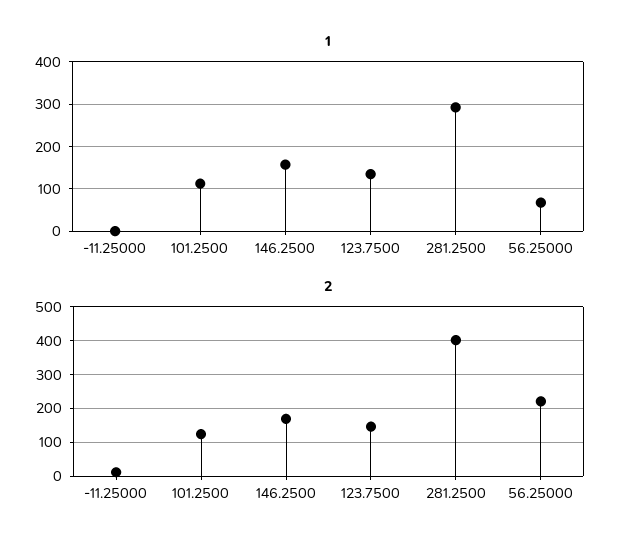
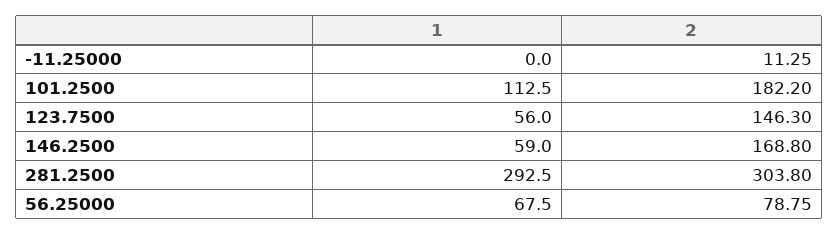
  {
    "1": {
      "-11.25000": 0,
      "101.2500": 112.5,
-     "146.2500": 160,
+     "146.2500": 59,
-     "123.7500": 140,
+     "123.7500": 56,
      "281.2500": 292.5,
      "56.25000": 67.5
    },
    "2": {
      "-11.25000": 11.25,
-     "101.2500": 120,
+     "101.2500": 182.2,
      "146.2500": 168.8,
      "123.7500": 146.3,
-     "281.2500": 400,
+     "281.2500": 303.8,
-     "56.25000": 220
+     "56.25000": 78.75
    }
  }

